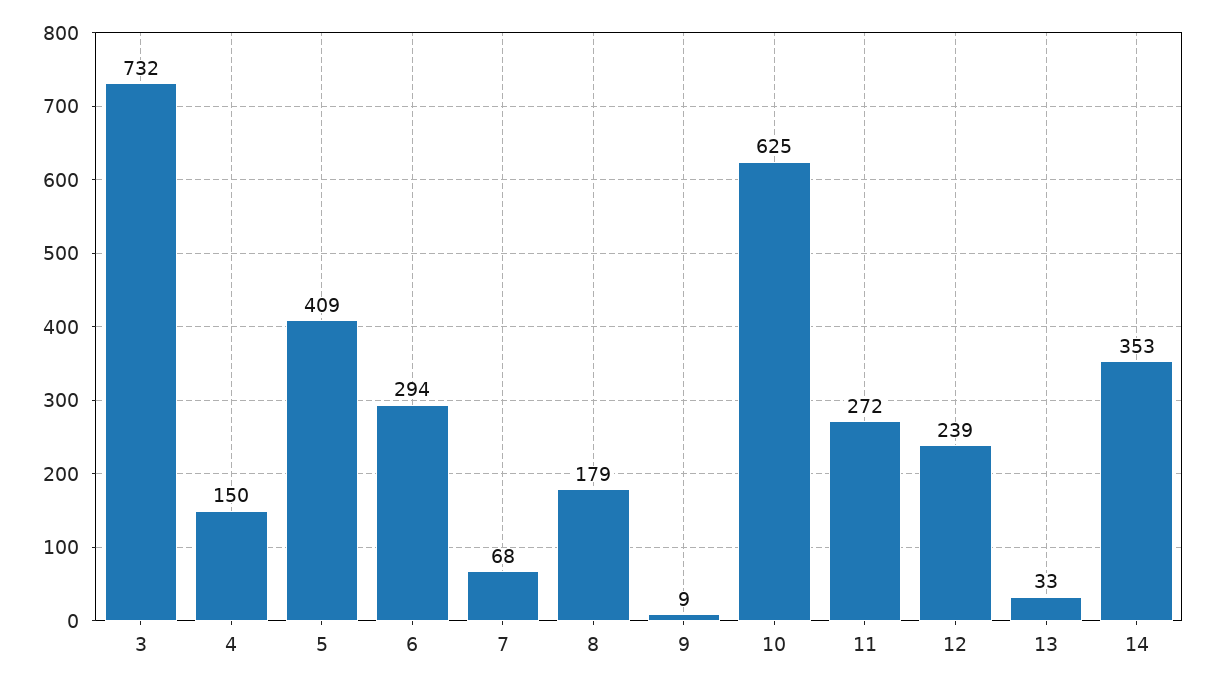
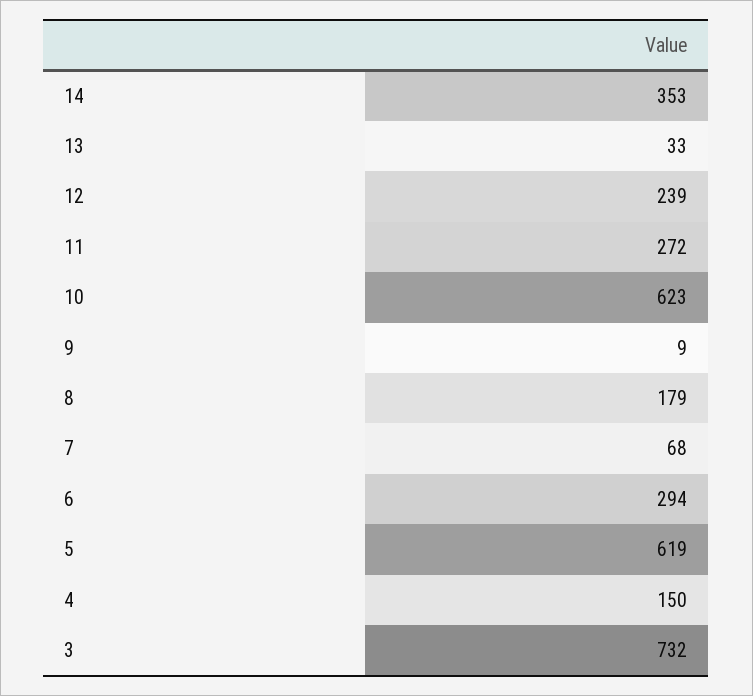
  {
    "3": 732,
    "4": 150,
-   "5": 409,
+   "5": 619,
    "6": 294,
    "7": 68,
    "8": 179,
    "9": 9,
-   "10": 625,
+   "10": 623,
    "11": 272,
    "12": 239,
    "13": 33,
    "14": 353
  }

